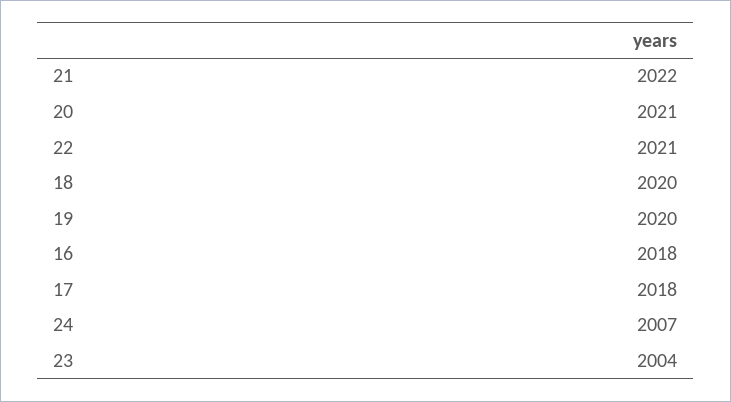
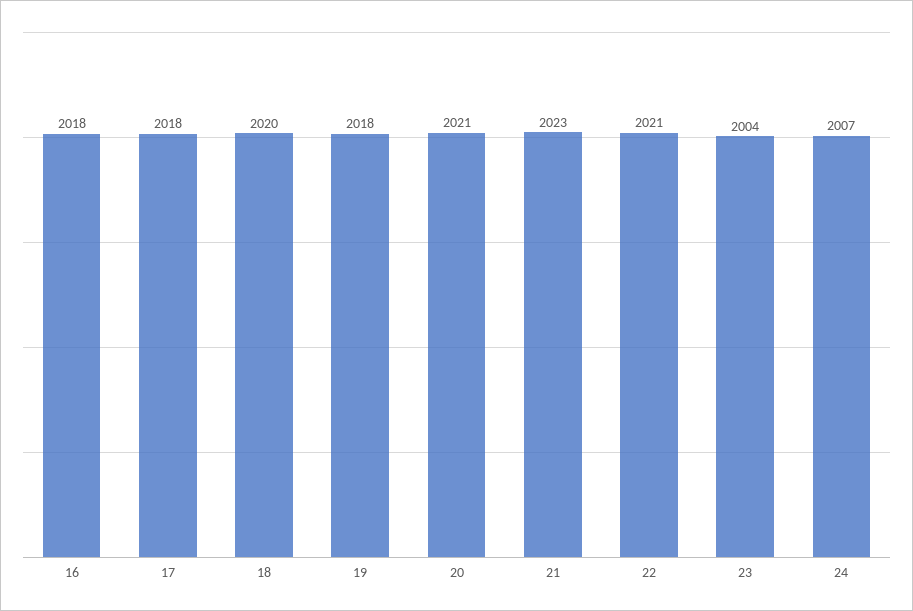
  {
-   "21": 2022,
+   "21": 2023,
    "20": 2021,
    "22": 2021,
    "18": 2020,
-   "19": 2020,
+   "19": 2018,
    "16": 2018,
    "17": 2018,
    "24": 2007,
    "23": 2004
  }

